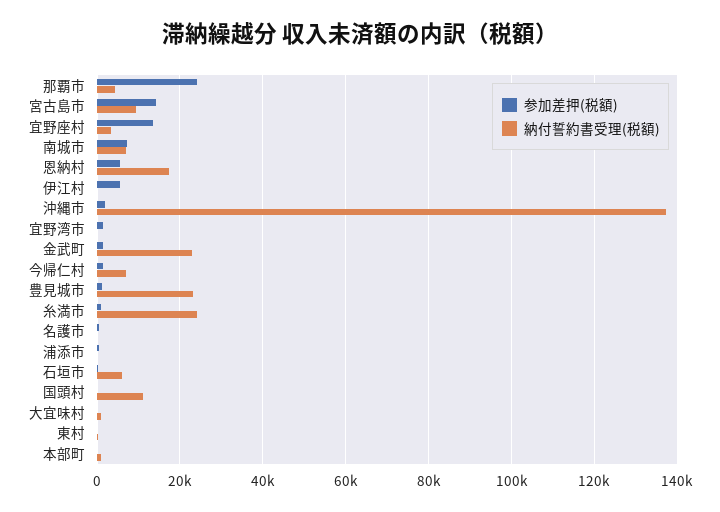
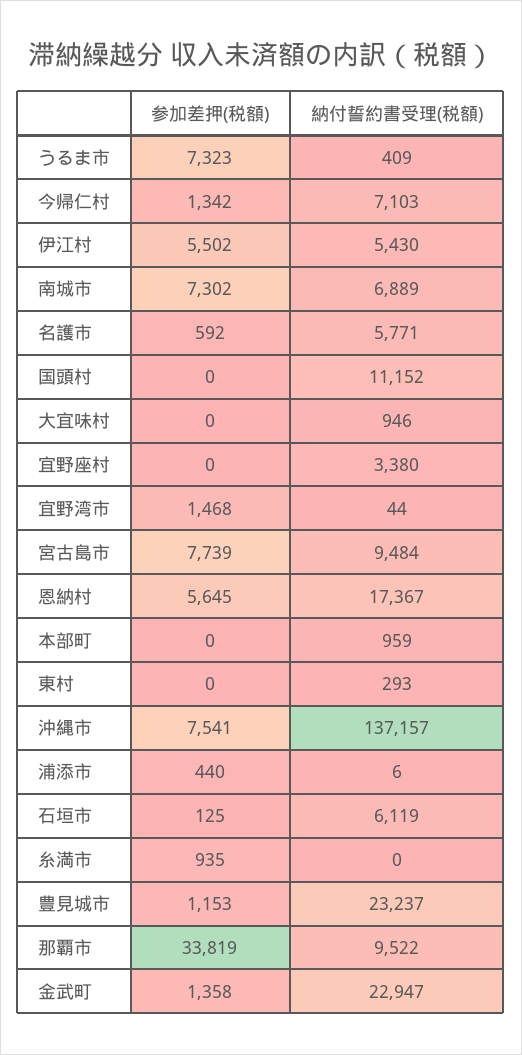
  {
    "参加差押(税額)": {
-     "那覇市": 24000,
+     "那覇市": 33819,
-     "宮古島市": 14000,
+     "宮古島市": 7739,
-     "宜野座村": 14000,
+     "宜野座村": 0,
      "南城市": 7302,
      "恩納村": 5645,
      "伊江村": 5502,
-     "沖縄市": 2000,
+     "沖縄市": 7541,
      "宜野湾市": 1468,
      "金武町": 1358,
      "今帰仁村": 1342,
      "豊見城市": 1153,
      "糸満市": 935,
      "名護市": 592,
      "浦添市": 440,
      "石垣市": 125,
      "国頭村": 0,
      "大宜味村": 0,
      "東村": 0,
-     "本部町": 0
+     "本部町": 0,
+     "うるま市": 7323
    },
    "納付誓約書受理(税額)": {
-     "那覇市": 4000,
+     "那覇市": 9522,
      "宮古島市": 9484,
      "宜野座村": 3380,
      "南城市": 6889,
      "恩納村": 17367,
-     "伊江村": 0,
+     "伊江村": 5430,
      "沖縄市": 137157,
      "宜野湾市": 44,
      "金武町": 22947,
      "今帰仁村": 7103,
      "豊見城市": 23237,
-     "糸満市": 24000,
+     "糸満市": 0,
-     "名護市": 0,
+     "名護市": 5771,
      "浦添市": 6,
      "石垣市": 6119,
      "国頭村": 11152,
      "大宜味村": 946,
      "東村": 293,
-     "本部町": 959
+     "本部町": 959,
+     "うるま市": 409
    }
  }

